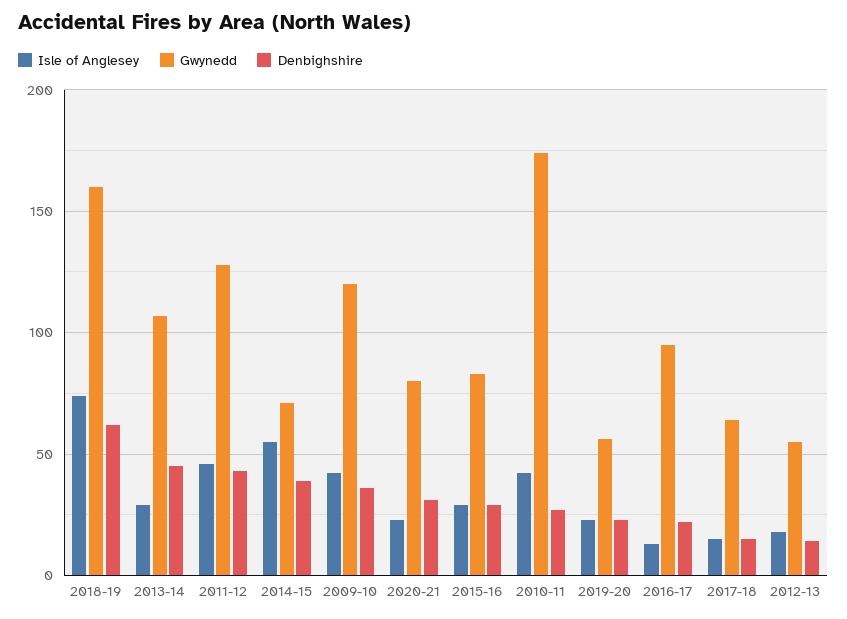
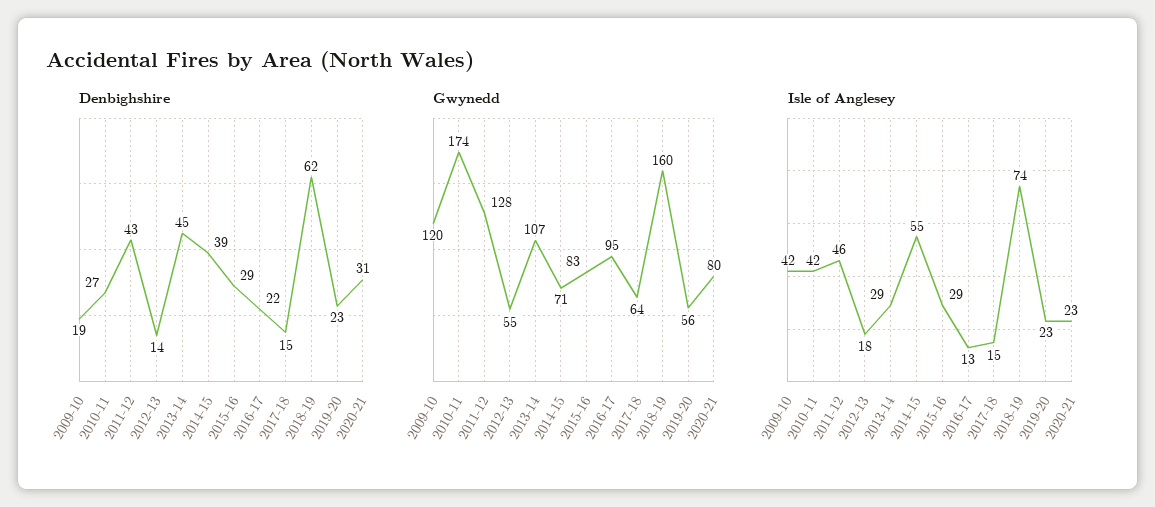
  {
    "Isle of Anglesey": {
      "2018-19": 74,
      "2013-14": 29,
      "2011-12": 46,
      "2014-15": 55,
      "2009-10": 42,
      "2020-21": 23,
      "2015-16": 29,
      "2010-11": 42,
      "2019-20": 23,
      "2016-17": 13,
      "2017-18": 15,
      "2012-13": 18
    },
    "Gwynedd": {
      "2018-19": 160,
      "2013-14": 107,
      "2011-12": 128,
      "2014-15": 71,
      "2009-10": 120,
      "2020-21": 80,
      "2015-16": 83,
      "2010-11": 174,
      "2019-20": 56,
      "2016-17": 95,
      "2017-18": 64,
      "2012-13": 55
    },
    "Denbighshire": {
      "2018-19": 62,
      "2013-14": 45,
      "2011-12": 43,
      "2014-15": 39,
-     "2009-10": 35,
+     "2009-10": 19,
      "2020-21": 31,
      "2015-16": 29,
      "2010-11": 27,
      "2019-20": 23,
      "2016-17": 22,
      "2017-18": 15,
      "2012-13": 14
    }
  }

